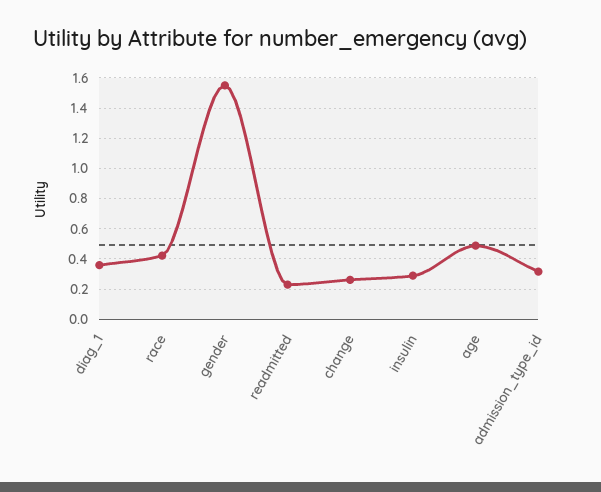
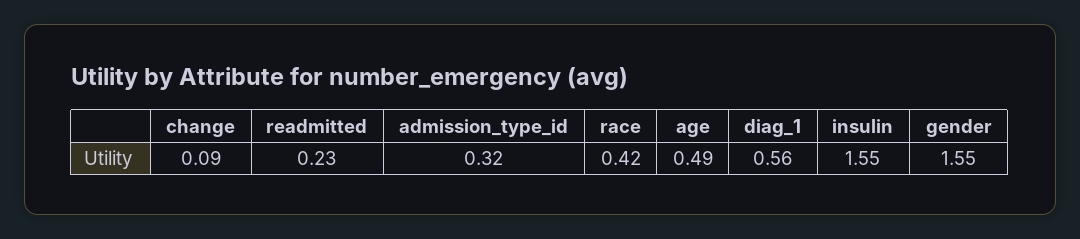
  {
-   "diag_1": 0.35,
+   "diag_1": 0.56,
    "race": 0.42,
    "gender": 1.55,
    "readmitted": 0.23,
-   "change": 0.25,
+   "change": 0.09,
-   "insulin": 0.3,
+   "insulin": 1.55,
    "age": 0.49,
    "admission_type_id": 0.32
  }

